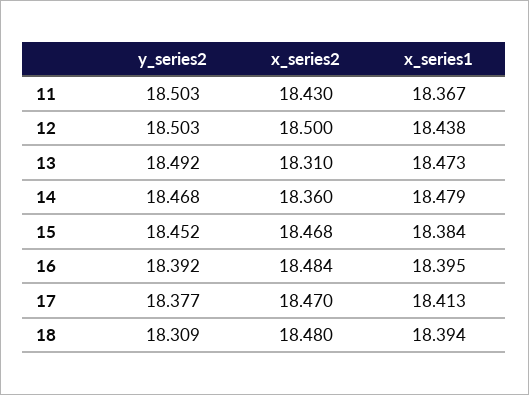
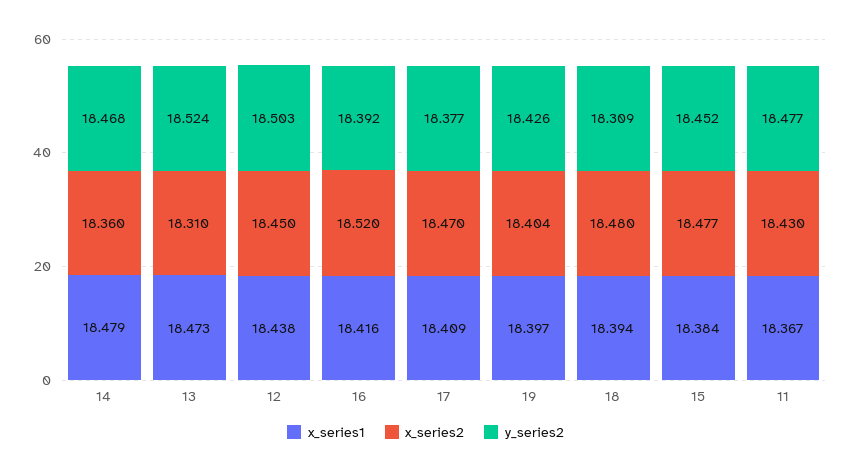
  {
    "y_series2": {
-     "11": 18.503,
+     "11": 18.477,
      "12": 18.503,
-     "13": 18.492,
+     "13": 18.524,
      "14": 18.468,
      "15": 18.452,
      "16": 18.392,
      "17": 18.377,
-     "18": 18.309
+     "18": 18.309,
+     "19": 18.426
    },
    "x_series2": {
      "11": 18.43,
-     "12": 18.5,
+     "12": 18.45,
      "13": 18.31,
      "14": 18.36,
-     "15": 18.468,
+     "15": 18.477,
-     "16": 18.484,
+     "16": 18.52,
      "17": 18.47,
-     "18": 18.48
+     "18": 18.48,
+     "19": 18.404
    },
    "x_series1": {
      "11": 18.367,
      "12": 18.438,
      "13": 18.473,
      "14": 18.479,
      "15": 18.384,
-     "16": 18.395,
+     "16": 18.416,
-     "17": 18.413,
+     "17": 18.409,
-     "18": 18.394
+     "18": 18.394,
+     "19": 18.397
    }
  }

